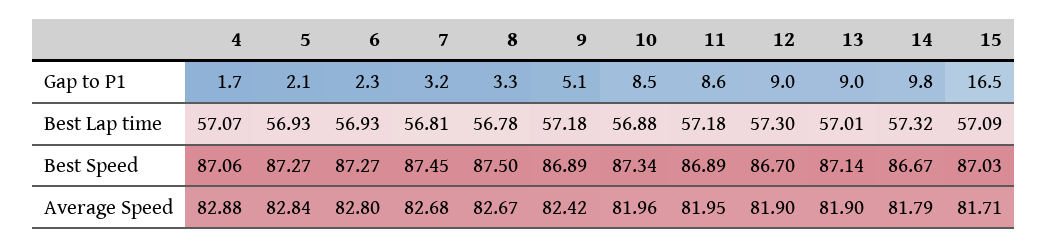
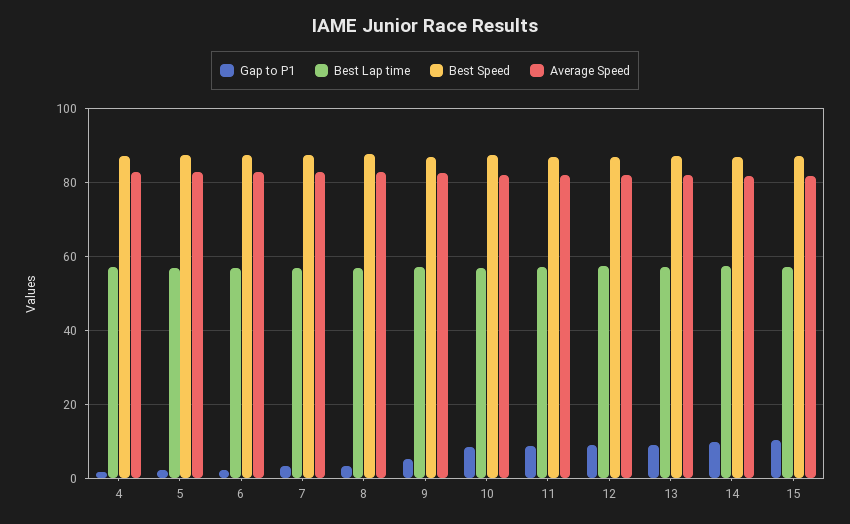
  {
    "Gap to P1": {
      "4": 1.7,
      "5": 2.1,
      "6": 2.3,
      "7": 3.2,
      "8": 3.3,
      "9": 5.1,
      "10": 8.5,
      "11": 8.6,
      "12": 9,
      "13": 9,
      "14": 9.8,
-     "15": 16.5
+     "15": 10
    },
    "Best Lap time": {
      "4": 57.07,
      "5": 56.93,
      "6": 56.93,
      "7": 56.81,
      "8": 56.78,
      "9": 57.18,
      "10": 56.88,
      "11": 57.18,
      "12": 57.3,
      "13": 57.01,
      "14": 57.32,
      "15": 57.09
    },
    "Best Speed": {
      "4": 87.06,
      "5": 87.27,
      "6": 87.27,
      "7": 87.45,
      "8": 87.5,
      "9": 86.89,
      "10": 87.34,
      "11": 86.89,
      "12": 86.7,
      "13": 87.14,
      "14": 86.67,
      "15": 87.03
    },
    "Average Speed": {
      "4": 82.88,
      "5": 82.84,
      "6": 82.8,
      "7": 82.68,
      "8": 82.67,
      "9": 82.42,
      "10": 81.96,
      "11": 81.95,
      "12": 81.9,
      "13": 81.9,
      "14": 81.79,
      "15": 81.71
    }
  }

